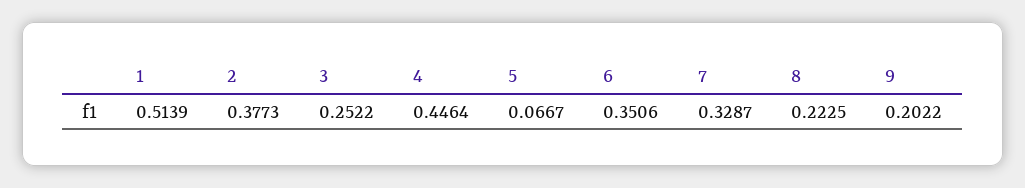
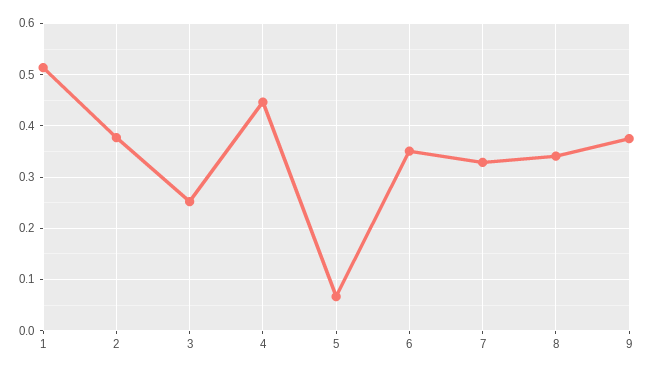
  {
    "1": 0.5139,
    "2": 0.3773,
    "3": 0.2522,
    "4": 0.4464,
    "5": 0.0667,
    "6": 0.3506,
    "7": 0.3287,
-   "8": 0.2225,
+   "8": 0.34,
-   "9": 0.2022
+   "9": 0.38
  }

